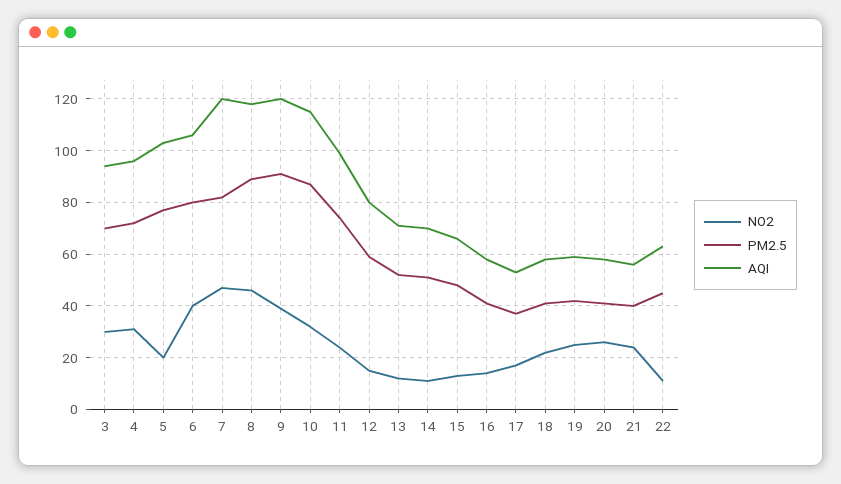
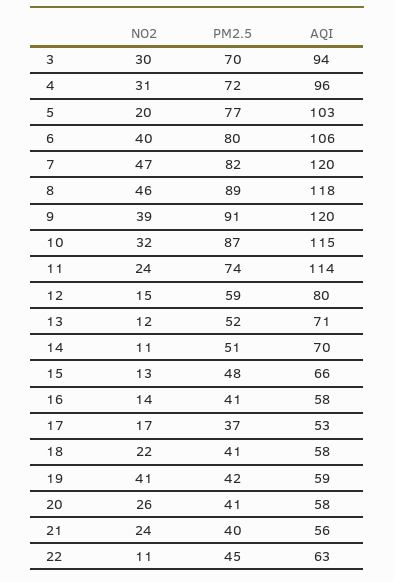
  {
    "NO2": {
      "3": 30,
      "4": 31,
      "5": 20,
      "6": 40,
      "7": 47,
      "8": 46,
      "9": 39,
      "10": 32,
      "11": 24,
      "12": 15,
      "13": 12,
      "14": 11,
      "15": 13,
      "16": 14,
      "17": 17,
      "18": 22,
-     "19": 25,
+     "19": 41,
      "20": 26,
      "21": 24,
      "22": 11
    },
    "PM2.5": {
      "3": 70,
      "4": 72,
      "5": 77,
      "6": 80,
      "7": 82,
      "8": 89,
      "9": 91,
      "10": 87,
      "11": 74,
      "12": 59,
      "13": 52,
      "14": 51,
      "15": 48,
      "16": 41,
      "17": 37,
      "18": 41,
      "19": 42,
      "20": 41,
      "21": 40,
      "22": 45
    },
    "AQI": {
      "3": 94,
      "4": 96,
      "5": 103,
      "6": 106,
      "7": 120,
      "8": 118,
      "9": 120,
      "10": 115,
-     "11": 100,
+     "11": 114,
      "12": 80,
      "13": 71,
      "14": 70,
      "15": 66,
      "16": 58,
      "17": 53,
      "18": 58,
      "19": 59,
      "20": 58,
      "21": 56,
      "22": 63
    }
  }

